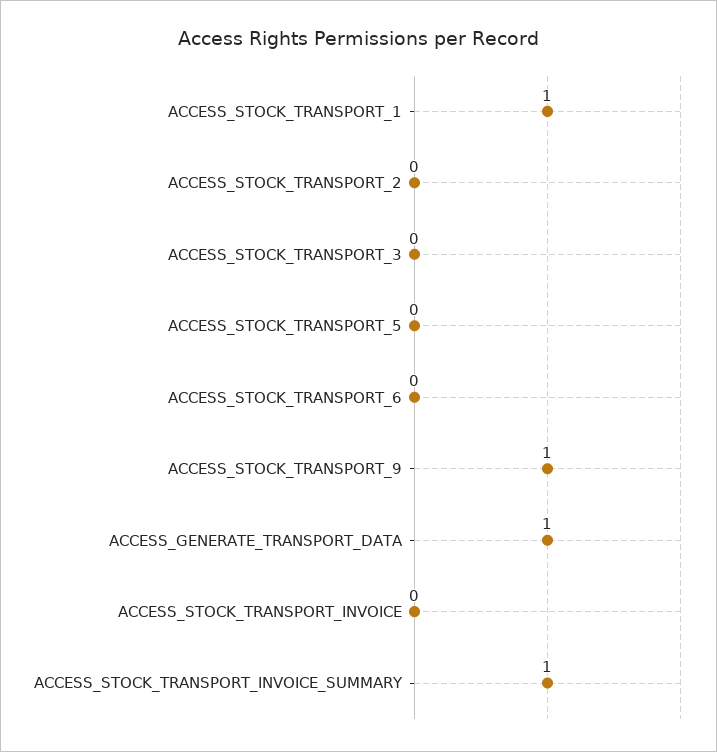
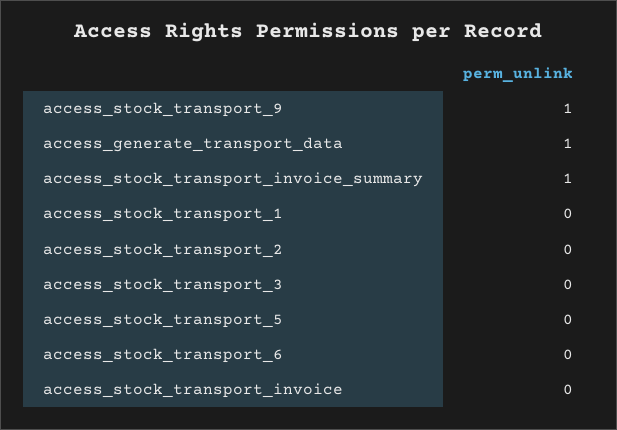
  {
-   "ACCESS_STOCK_TRANSPORT_1": 1,
+   "ACCESS_STOCK_TRANSPORT_1": 0,
    "ACCESS_STOCK_TRANSPORT_2": 0,
    "ACCESS_STOCK_TRANSPORT_3": 0,
    "ACCESS_STOCK_TRANSPORT_5": 0,
    "ACCESS_STOCK_TRANSPORT_6": 0,
    "ACCESS_STOCK_TRANSPORT_9": 1,
    "ACCESS_GENERATE_TRANSPORT_DATA": 1,
    "ACCESS_STOCK_TRANSPORT_INVOICE": 0,
    "ACCESS_STOCK_TRANSPORT_INVOICE_SUMMARY": 1
  }

